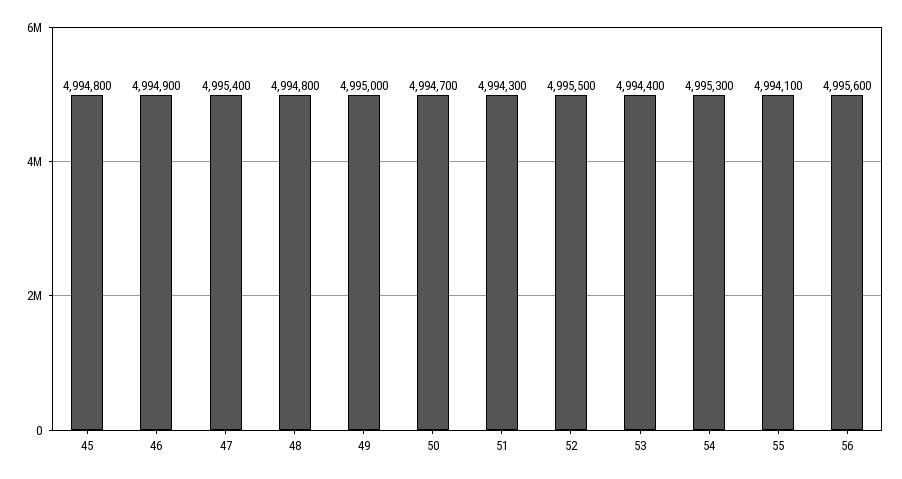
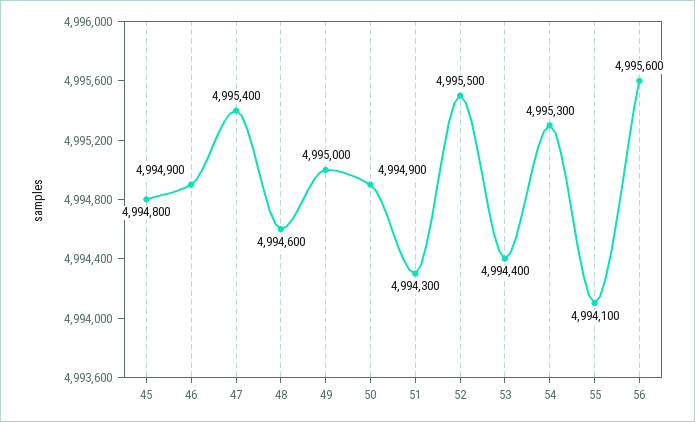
  {
    "45": 4994800,
    "46": 4994900,
    "47": 4995400,
-   "48": 4994800,
+   "48": 4994600,
    "49": 4995000,
-   "50": 4994700,
+   "50": 4994900,
    "51": 4994300,
    "52": 4995500,
    "53": 4994400,
    "54": 4995300,
    "55": 4994100,
    "56": 4995600
  }

